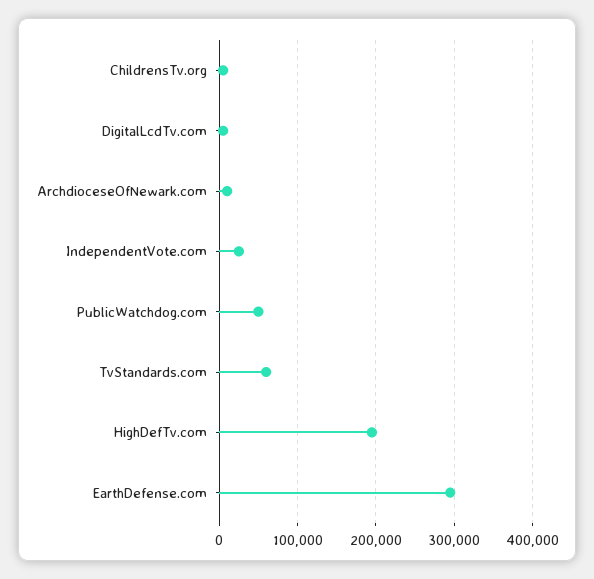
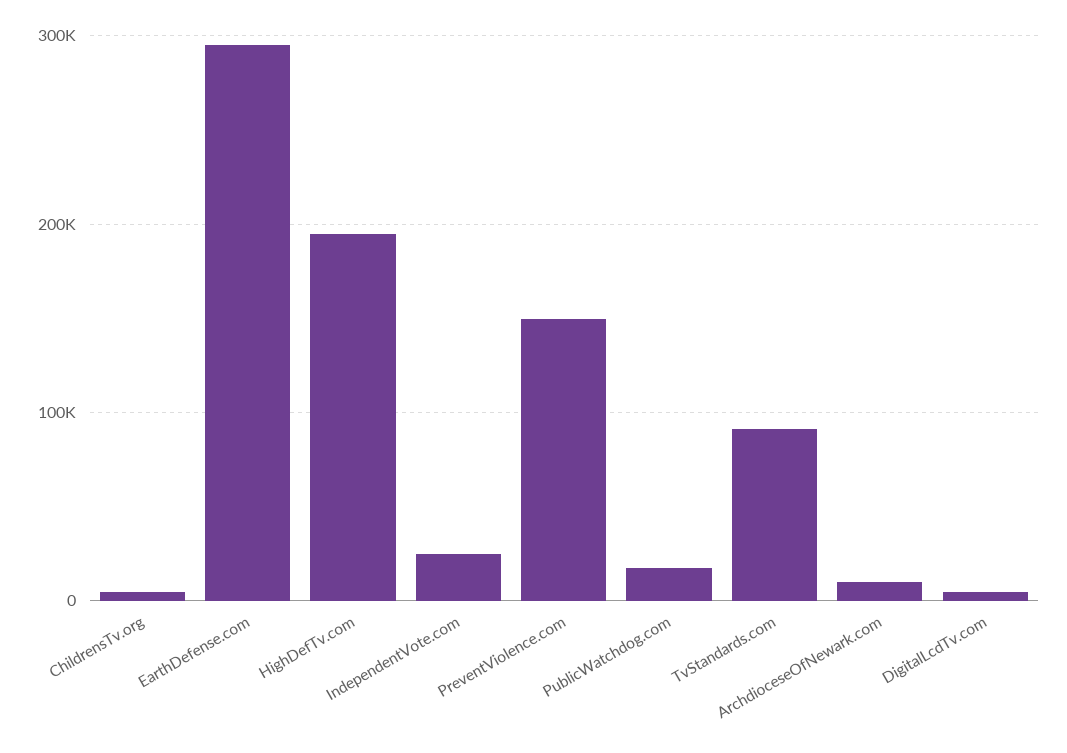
  {
    "ChildrensTv.org": 0,
    "DigitalLcdTv.com": 0,
    "ArchdioceseOfNewark.com": 10000,
    "IndependentVote.com": 20000,
-   "PublicWatchdog.com": 50000,
+   "PublicWatchdog.com": 20000,
-   "TvStandards.com": 60000,
+   "TvStandards.com": 90000,
    "HighDefTv.com": 190000,
-   "EarthDefense.com": 290000
+   "EarthDefense.com": 290000,
+   "PreventViolence.com": 150000
  }

